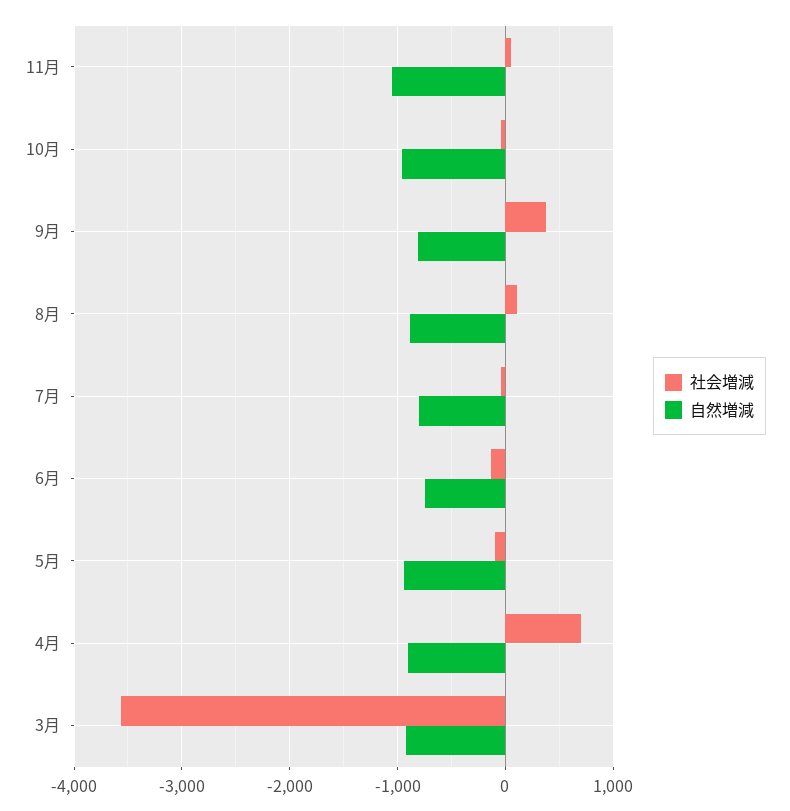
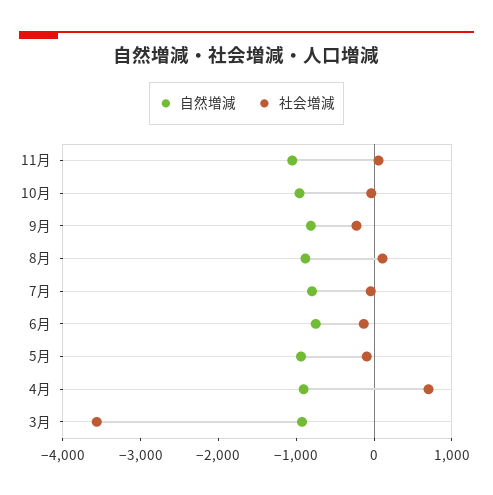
  {
    "社会増減": {
      "11月": 100,
      "10月": 0,
-     "9月": 400,
+     "9月": -200,
      "8月": 100,
      "7月": 0,
      "6月": -100,
      "5月": -100,
      "4月": 700,
      "3月": -3600
    },
    "自然増減": {
      "11月": -1100,
      "10月": -1000,
      "9月": -800,
      "8月": -900,
      "7月": -800,
      "6月": -700,
      "5月": -900,
      "4月": -900,
      "3月": -900
    }
  }

